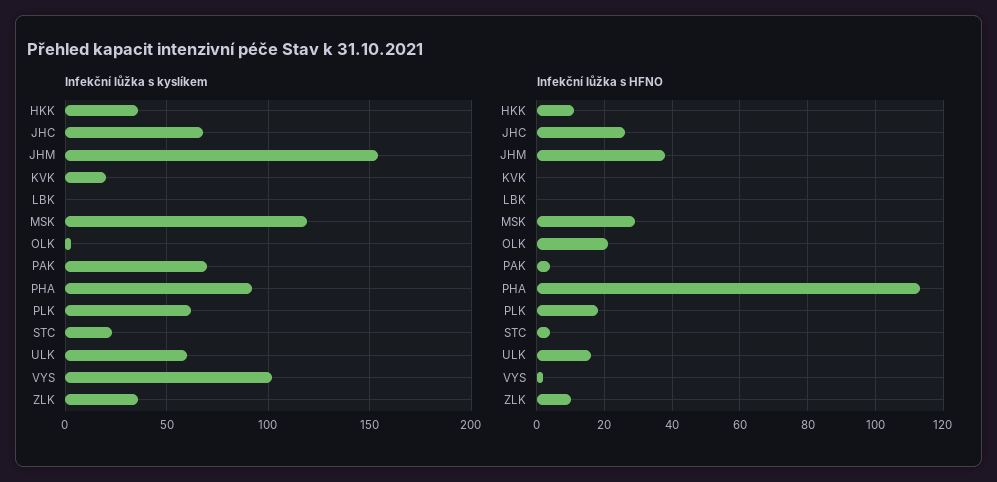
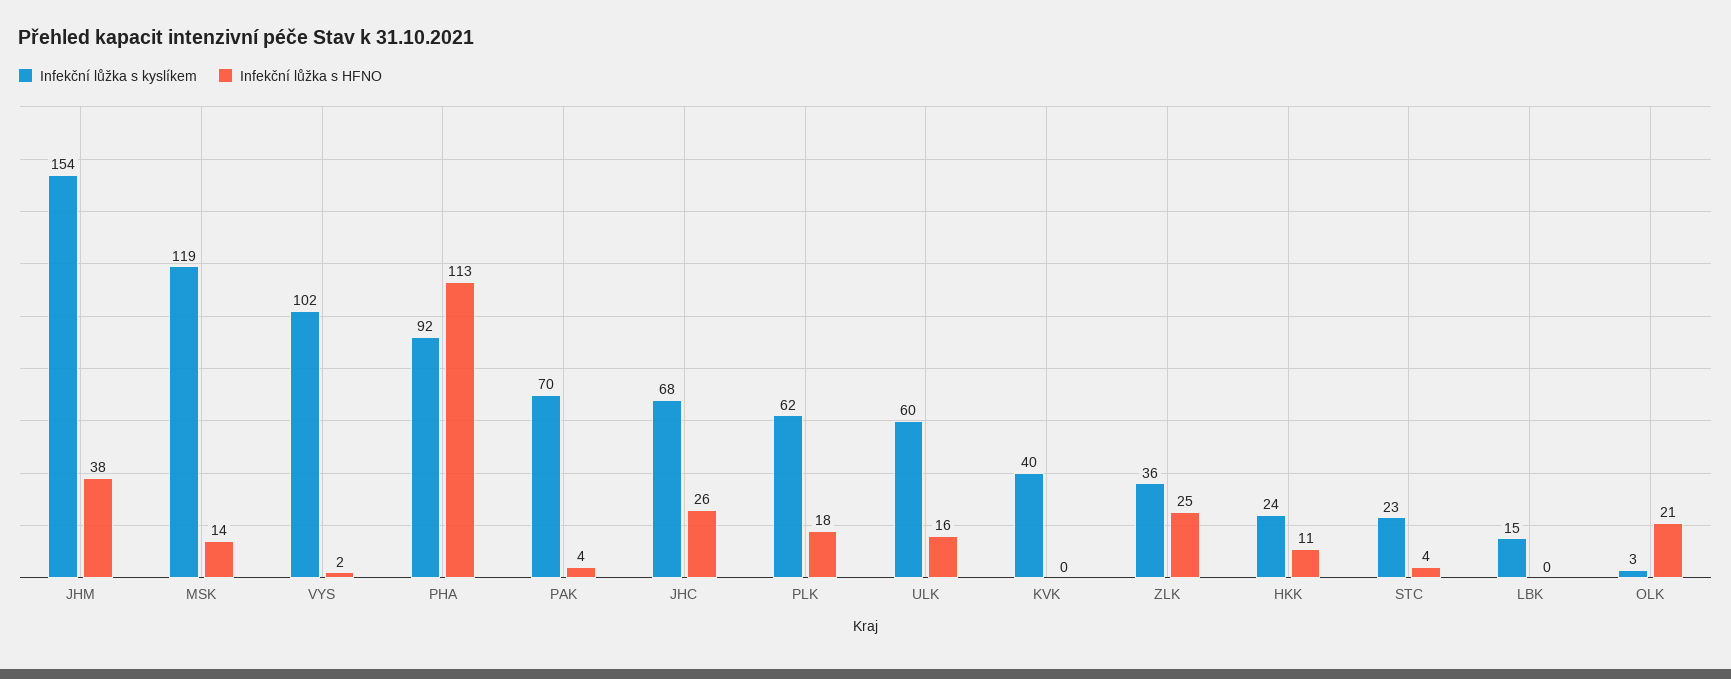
  {
    "Infekční lůžka s kyslíkem": {
-     "HKK": 35,
+     "HKK": 24,
      "JHC": 68,
      "JHM": 154,
-     "KVK": 20,
+     "KVK": 40,
-     "LBK": 0,
+     "LBK": 15,
      "MSK": 119,
      "OLK": 3,
      "PAK": 70,
      "PHA": 92,
      "PLK": 62,
      "STC": 23,
      "ULK": 60,
      "VYS": 102,
      "ZLK": 36
    },
    "Infekční lůžka s HFNO": {
      "HKK": 11,
      "JHC": 26,
      "JHM": 38,
      "KVK": 0,
      "LBK": 0,
-     "MSK": 30,
+     "MSK": 14,
      "OLK": 21,
      "PAK": 4,
      "PHA": 113,
      "PLK": 18,
      "STC": 4,
      "ULK": 16,
      "VYS": 2,
-     "ZLK": 10
+     "ZLK": 25
    }
  }

